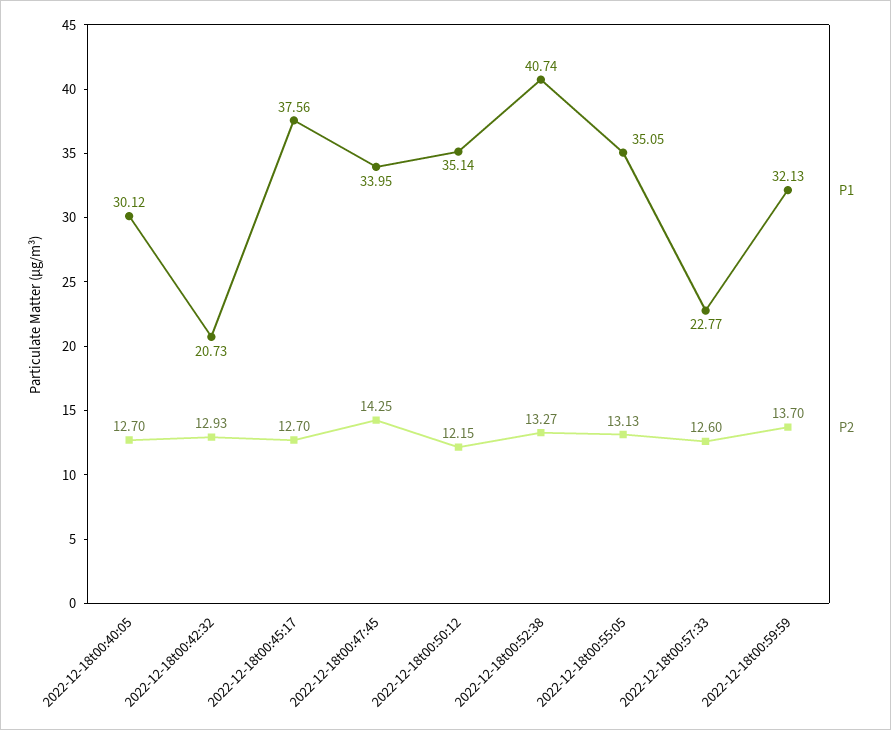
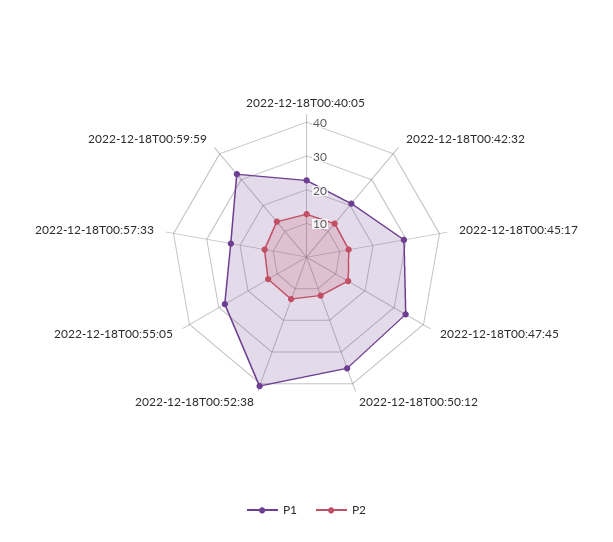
  {
    "P1": {
-     "2022-12-18t00:40:05": 30.12,
+     "2022-12-18t00:40:05": 22.5,
      "2022-12-18t00:42:32": 20.73,
-     "2022-12-18t00:45:17": 37.56,
+     "2022-12-18t00:45:17": 30,
      "2022-12-18t00:47:45": 33.95,
      "2022-12-18t00:50:12": 35.14,
      "2022-12-18t00:52:38": 40.74,
-     "2022-12-18t00:55:05": 35.05,
+     "2022-12-18t00:55:05": 27.5,
      "2022-12-18t00:57:33": 22.77,
      "2022-12-18t00:59:59": 32.13
    },
    "P2": {
      "2022-12-18t00:40:05": 12.7,
      "2022-12-18t00:42:32": 12.93,
      "2022-12-18t00:45:17": 12.7,
      "2022-12-18t00:47:45": 14.25,
      "2022-12-18t00:50:12": 12.15,
      "2022-12-18t00:52:38": 13.27,
      "2022-12-18t00:55:05": 13.13,
      "2022-12-18t00:57:33": 12.6,
      "2022-12-18t00:59:59": 13.7
    }
  }

